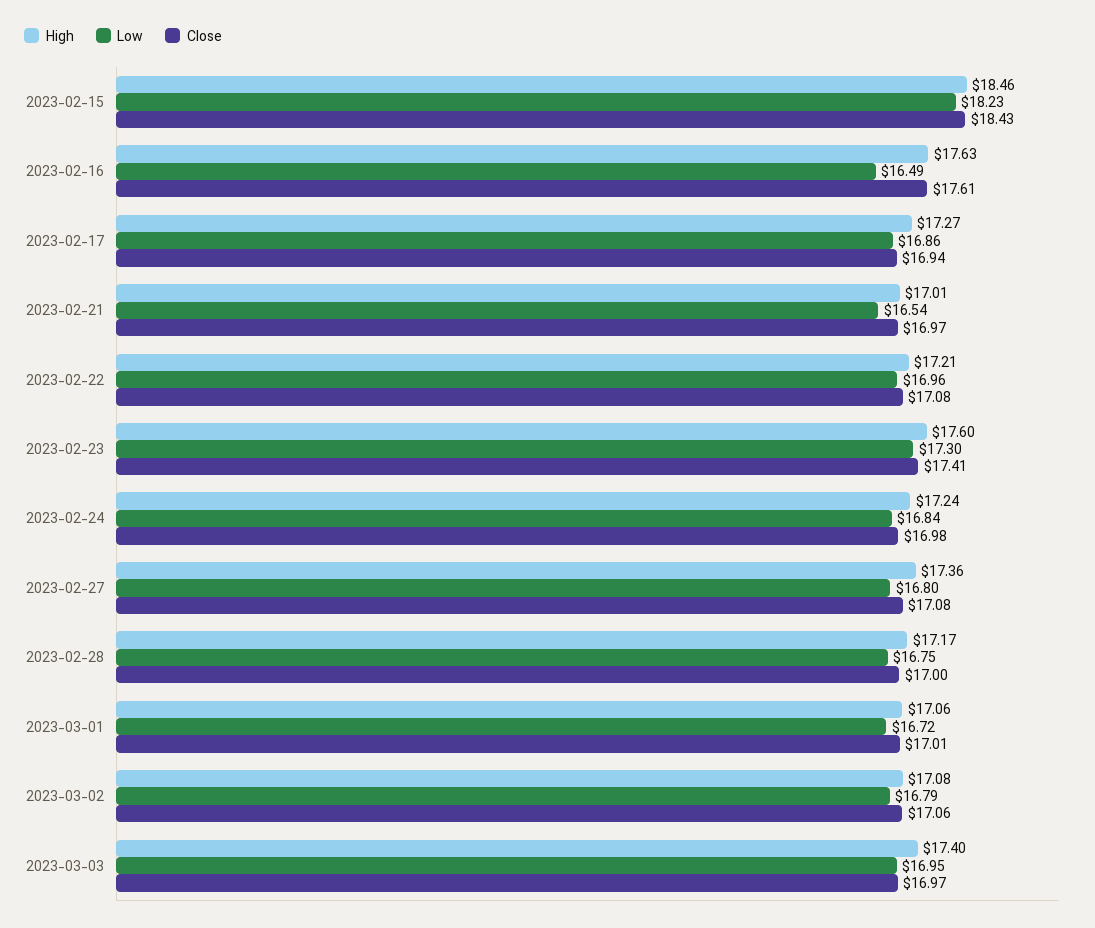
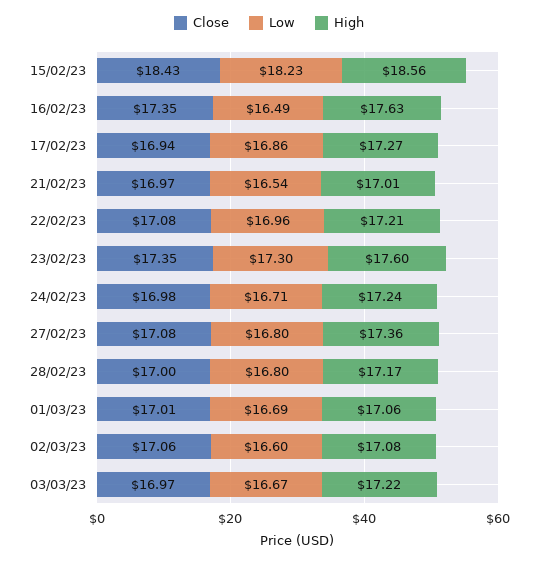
  {
    "High": {
-     "2023-02-15": 18.46,
+     "2023-02-15": 18.56,
      "2023-02-16": 17.63,
      "2023-02-17": 17.27,
      "2023-02-21": 17.01,
      "2023-02-22": 17.21,
      "2023-02-23": 17.6,
      "2023-02-24": 17.24,
      "2023-02-27": 17.36,
      "2023-02-28": 17.17,
      "2023-03-01": 17.06,
      "2023-03-02": 17.08,
-     "2023-03-03": 17.4
+     "2023-03-03": 17.22
    },
    "Low": {
      "2023-02-15": 18.23,
      "2023-02-16": 16.49,
      "2023-02-17": 16.86,
      "2023-02-21": 16.54,
      "2023-02-22": 16.96,
      "2023-02-23": 17.3,
-     "2023-02-24": 16.84,
+     "2023-02-24": 16.71,
      "2023-02-27": 16.8,
-     "2023-02-28": 16.75,
+     "2023-02-28": 16.8,
-     "2023-03-01": 16.72,
+     "2023-03-01": 16.69,
-     "2023-03-02": 16.79,
+     "2023-03-02": 16.6,
-     "2023-03-03": 16.95
+     "2023-03-03": 16.67
    },
    "Close": {
      "2023-02-15": 18.43,
-     "2023-02-16": 17.61,
+     "2023-02-16": 17.35,
      "2023-02-17": 16.94,
      "2023-02-21": 16.97,
      "2023-02-22": 17.08,
-     "2023-02-23": 17.41,
+     "2023-02-23": 17.35,
      "2023-02-24": 16.98,
      "2023-02-27": 17.08,
      "2023-02-28": 17,
      "2023-03-01": 17.01,
      "2023-03-02": 17.06,
      "2023-03-03": 16.97
    }
  }

